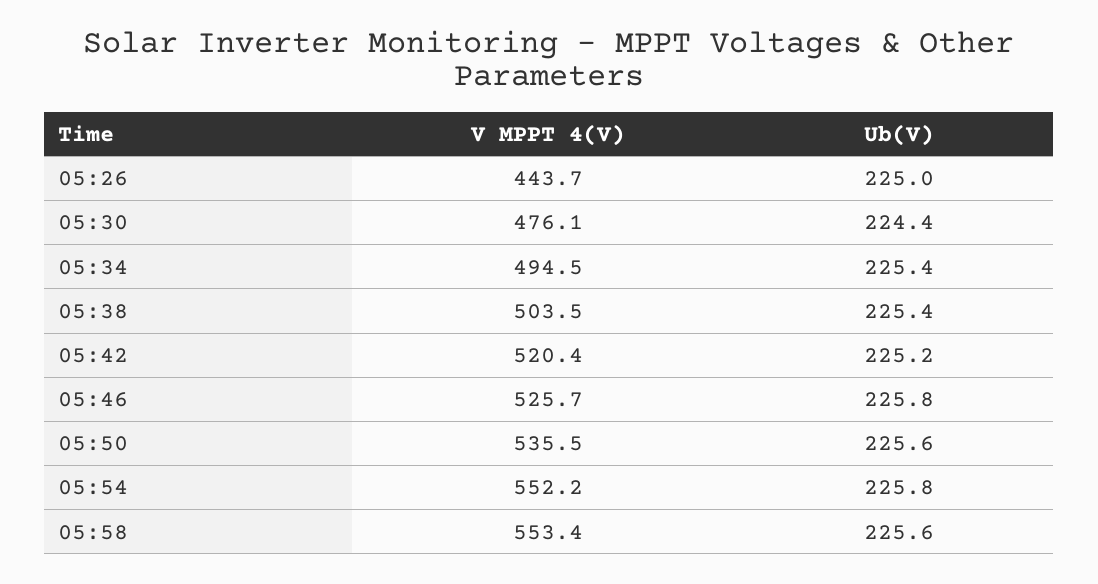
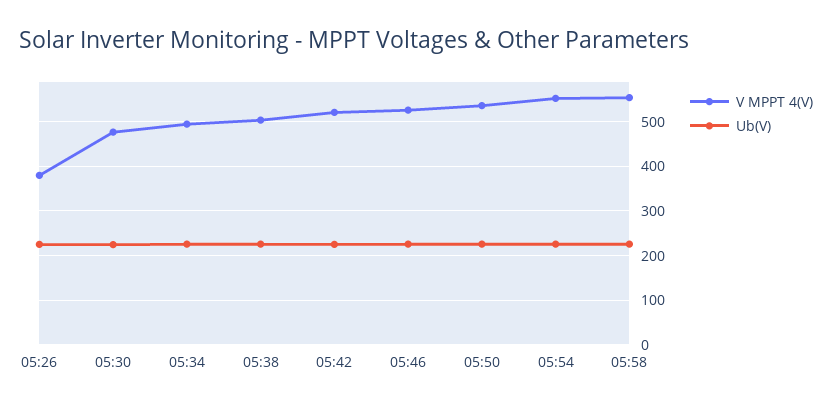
  {
    "V MPPT 4(V)": {
-     "05:26": 443.7,
+     "05:26": 380,
      "05:30": 476.1,
      "05:34": 494.5,
      "05:38": 503.5,
      "05:42": 520.4,
      "05:46": 525.7,
      "05:50": 535.5,
      "05:54": 552.2,
      "05:58": 553.4
    },
    "Ub(V)": {
      "05:26": 225,
      "05:30": 224.4,
      "05:34": 225.4,
      "05:38": 225.4,
      "05:42": 225.2,
      "05:46": 225.8,
      "05:50": 225.6,
      "05:54": 225.8,
      "05:58": 225.6
    }
  }

